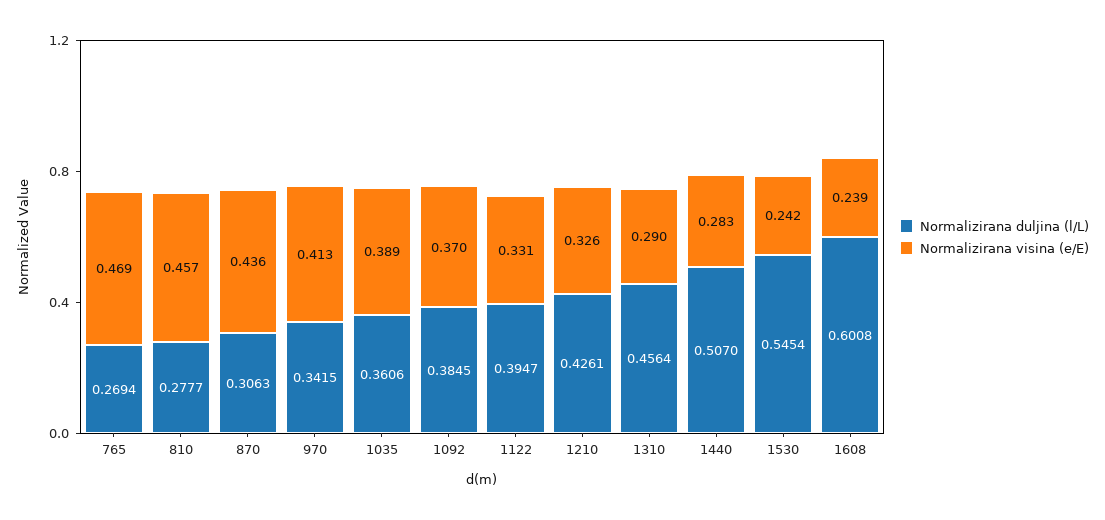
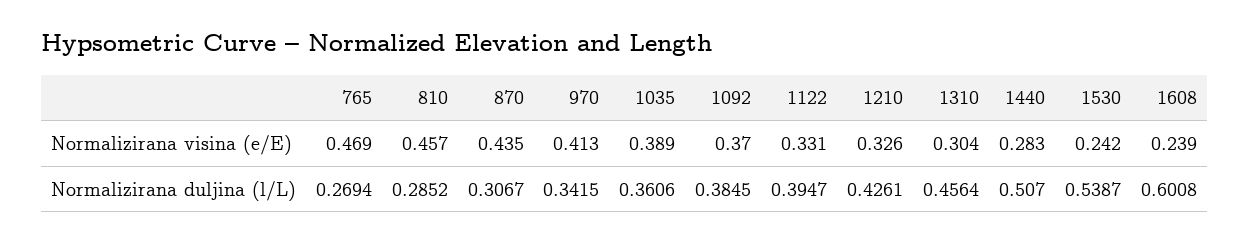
  {
    "Normalizirana duljina (l/L)": {
      "765": 0.2694,
-     "810": 0.2777,
+     "810": 0.2852,
-     "870": 0.3063,
+     "870": 0.3067,
      "970": 0.3415,
      "1035": 0.3606,
      "1092": 0.3845,
      "1122": 0.3947,
      "1210": 0.4261,
      "1310": 0.4564,
      "1440": 0.507,
-     "1530": 0.5454,
+     "1530": 0.5387,
      "1608": 0.6008
    },
    "Normalizirana visina (e/E)": {
      "765": 0.469,
      "810": 0.457,
-     "870": 0.436,
+     "870": 0.435,
      "970": 0.413,
      "1035": 0.389,
      "1092": 0.37,
      "1122": 0.331,
      "1210": 0.326,
-     "1310": 0.29,
+     "1310": 0.304,
      "1440": 0.283,
      "1530": 0.242,
      "1608": 0.239
    }
  }

